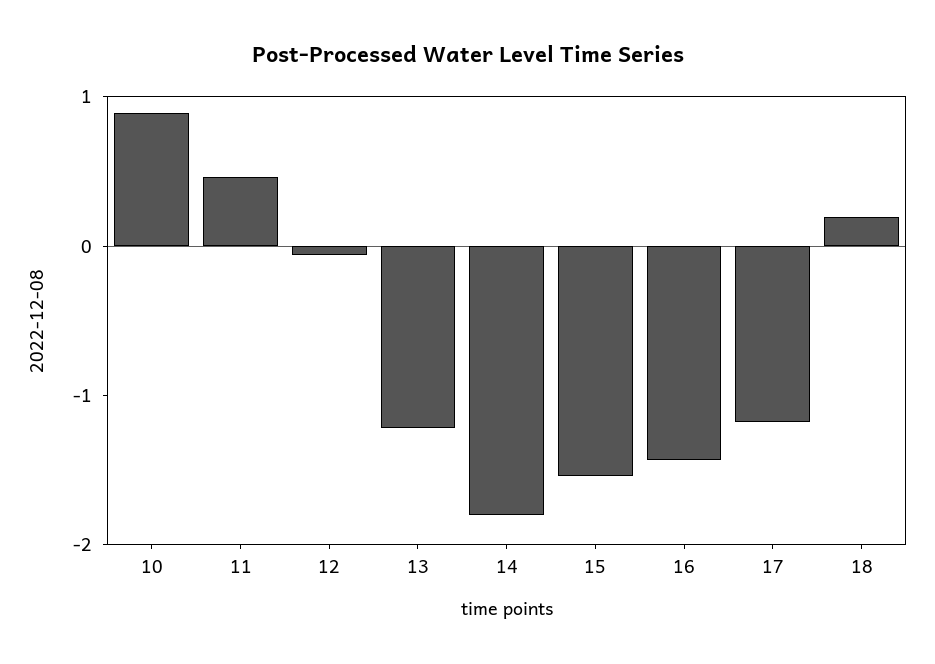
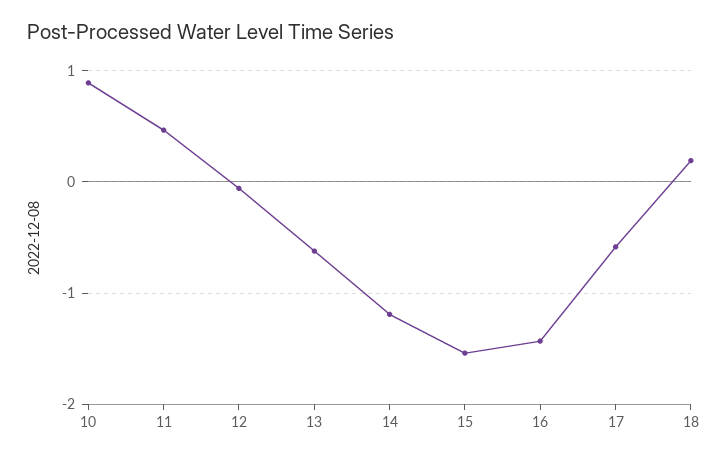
  {
    "10": 0.9,
    "11": 0.5,
    "12": -0.1,
-   "13": -1.2,
+   "13": -0.6,
-   "14": -1.8,
+   "14": -1.2,
    "15": -1.5,
    "16": -1.4,
-   "17": -1.2,
+   "17": -0.6,
    "18": 0.2
  }

